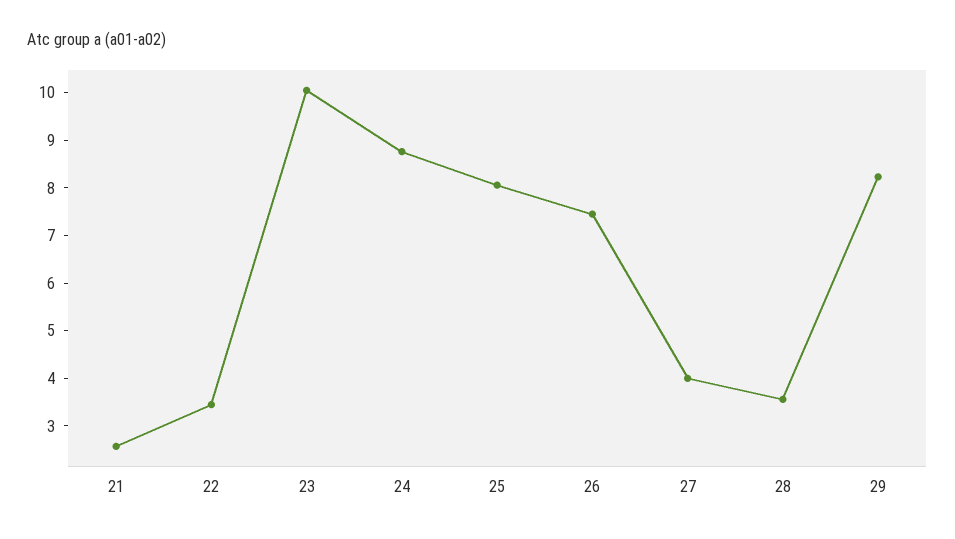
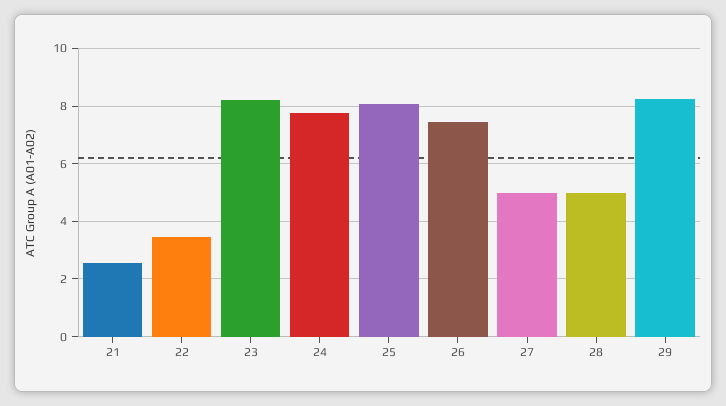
  {
    "21": 2.6,
    "22": 3.4,
-   "23": 10,
+   "23": 8.25,
-   "24": 8.8,
+   "24": 7.75,
    "25": 8,
    "26": 7.4,
-   "27": 4,
+   "27": 5,
-   "28": 3.6,
+   "28": 5,
    "29": 8.2
  }

